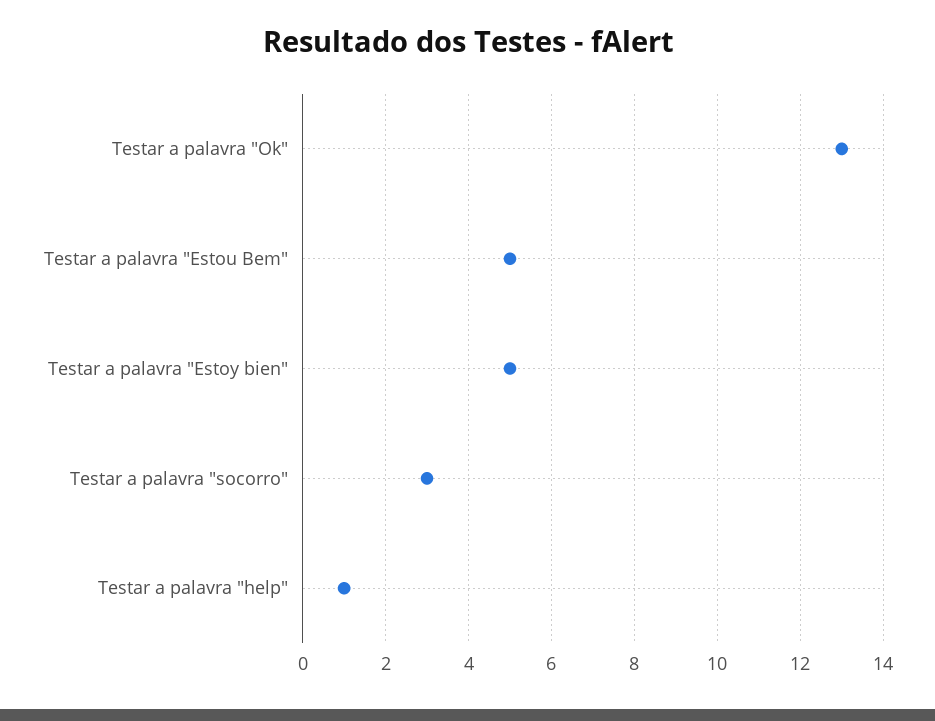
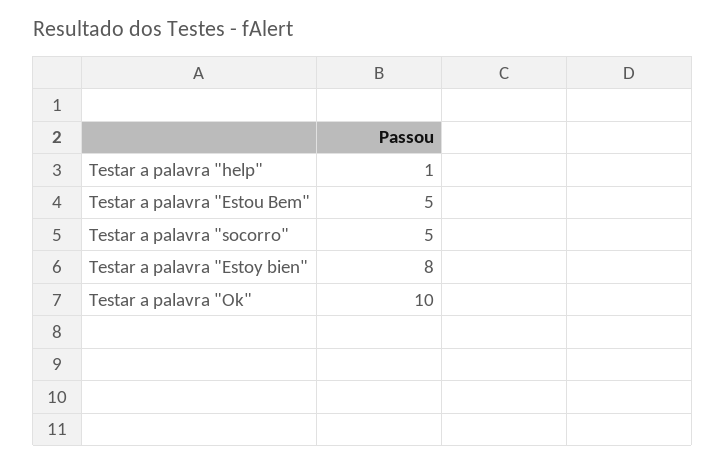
  {
-   "Testar a palavra \"Ok\"": 13,
+   "Testar a palavra \"Ok\"": 10,
    "Testar a palavra \"Estou Bem\"": 5,
-   "Testar a palavra \"Estoy bien\"": 5,
+   "Testar a palavra \"Estoy bien\"": 8,
-   "Testar a palavra \"socorro\"": 3,
+   "Testar a palavra \"socorro\"": 5,
    "Testar a palavra \"help\"": 1
  }

